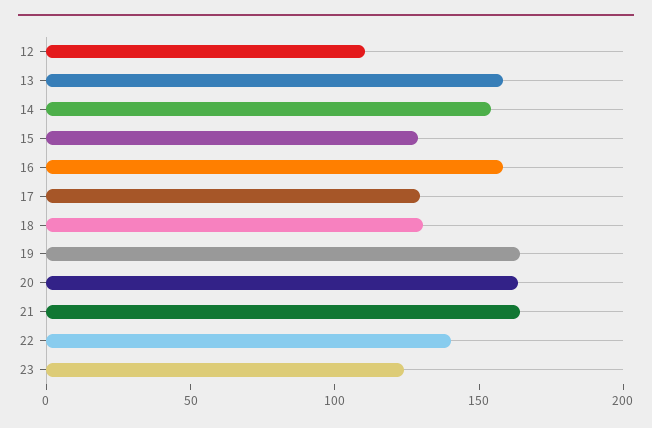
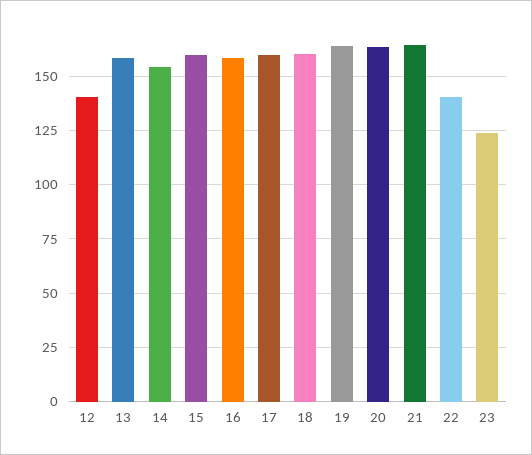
  {
-   "12": 110,
+   "12": 140,
    "13": 160,
    "14": 155,
-   "15": 130,
+   "15": 160,
    "16": 160,
-   "17": 130,
+   "17": 160,
-   "18": 130,
+   "18": 160,
    "19": 165,
    "20": 165,
    "21": 165,
    "22": 140,
    "23": 125
  }

